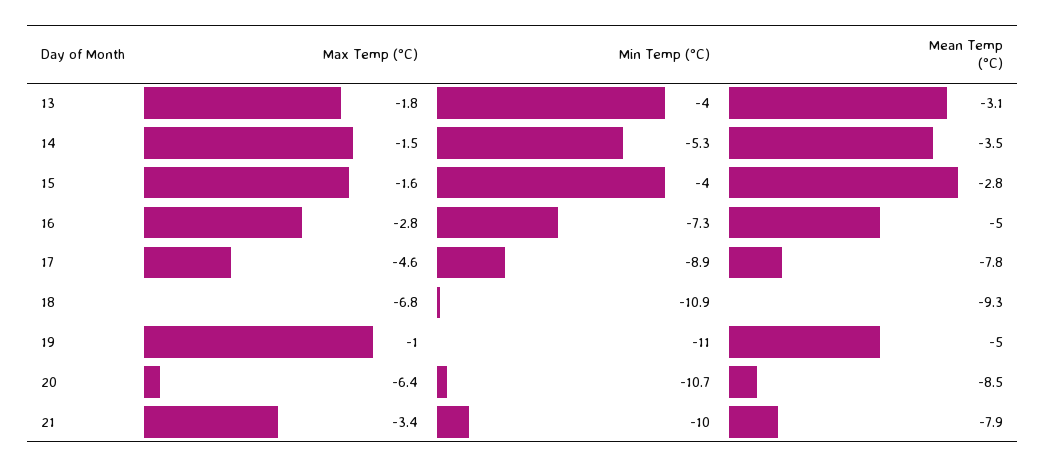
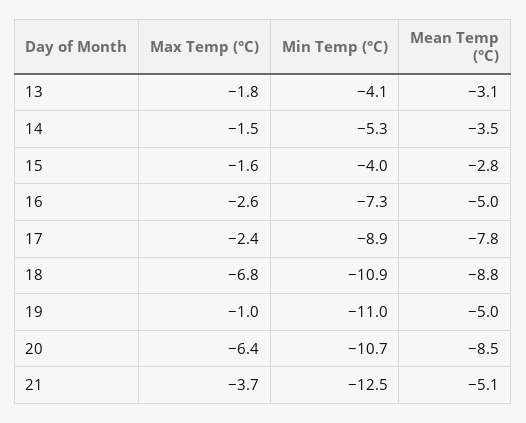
  {
    "Max Temp (°C)": {
      "13": -1.8,
      "14": -1.5,
      "15": -1.6,
-     "16": -2.8,
+     "16": -2.6,
-     "17": -4.6,
+     "17": -2.4,
      "18": -6.8,
      "19": -1,
      "20": -6.4,
-     "21": -3.4
+     "21": -3.7
    },
    "Min Temp (°C)": {
-     "13": -4,
+     "13": -4.1,
      "14": -5.3,
      "15": -4,
      "16": -7.3,
      "17": -8.9,
      "18": -10.9,
      "19": -11,
      "20": -10.7,
-     "21": -10
+     "21": -12.5
    },
    "Mean Temp (°C)": {
      "13": -3.1,
      "14": -3.5,
      "15": -2.8,
      "16": -5,
      "17": -7.8,
-     "18": -9.3,
+     "18": -8.8,
      "19": -5,
      "20": -8.5,
-     "21": -7.9
+     "21": -5.1
    }
  }

